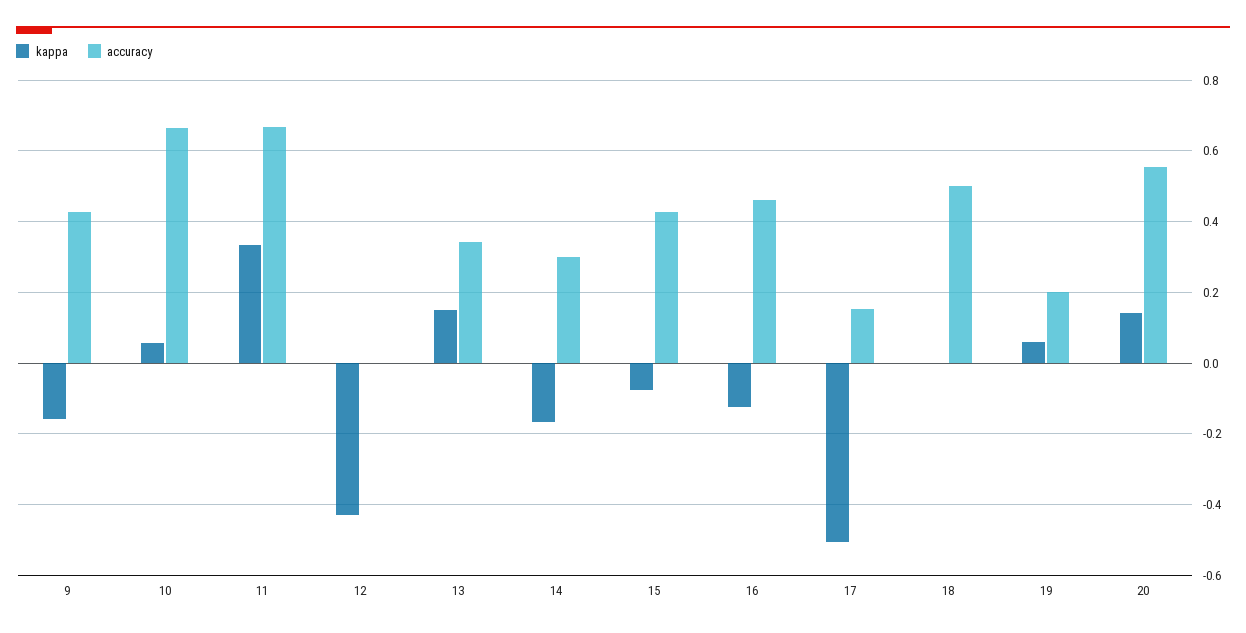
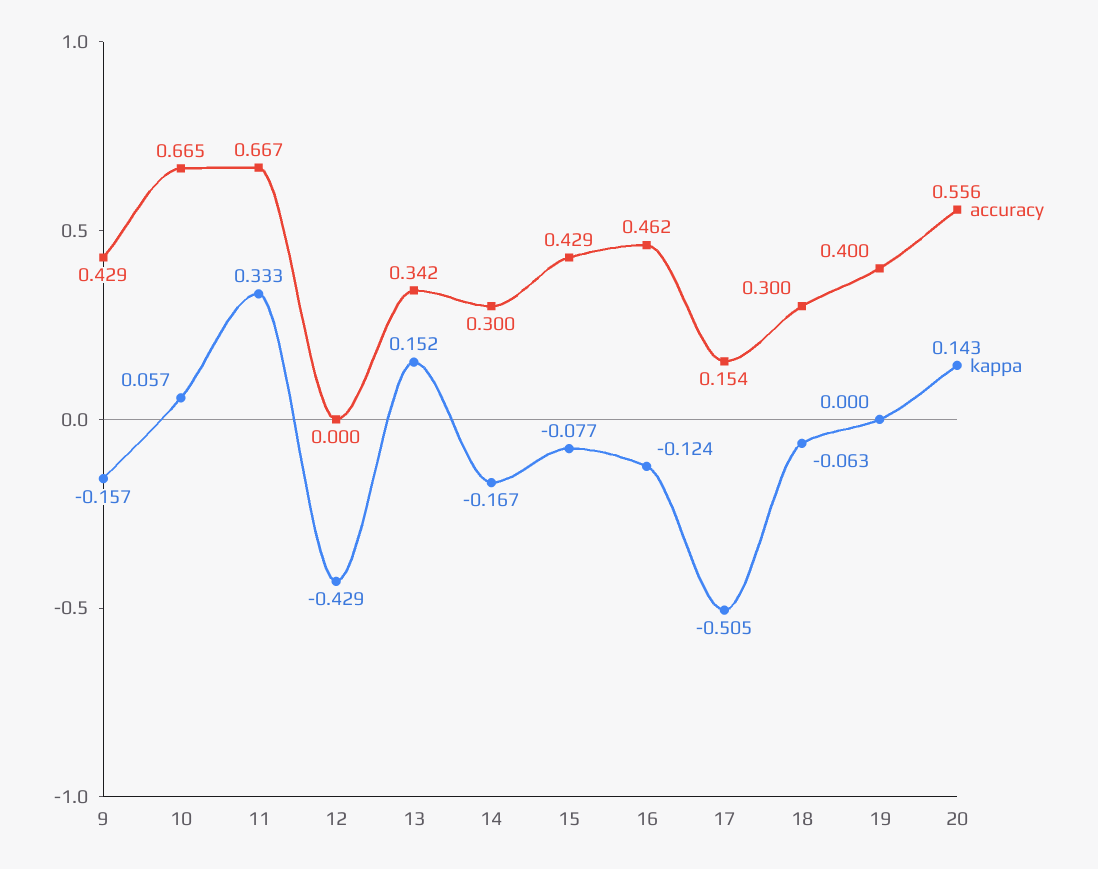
  {
    "kappa": {
      "9": -0.157,
      "10": 0.057,
      "11": 0.333,
      "12": -0.429,
      "13": 0.152,
      "14": -0.167,
      "15": -0.077,
      "16": -0.124,
      "17": -0.505,
-     "18": 0,
+     "18": -0.063,
-     "19": 0.06,
+     "19": 0,
      "20": 0.143
    },
    "accuracy": {
      "9": 0.429,
      "10": 0.665,
      "11": 0.667,
      "12": 0,
      "13": 0.342,
      "14": 0.3,
      "15": 0.429,
      "16": 0.462,
      "17": 0.154,
-     "18": 0.5,
+     "18": 0.3,
-     "19": 0.2,
+     "19": 0.4,
      "20": 0.556
    }
  }

